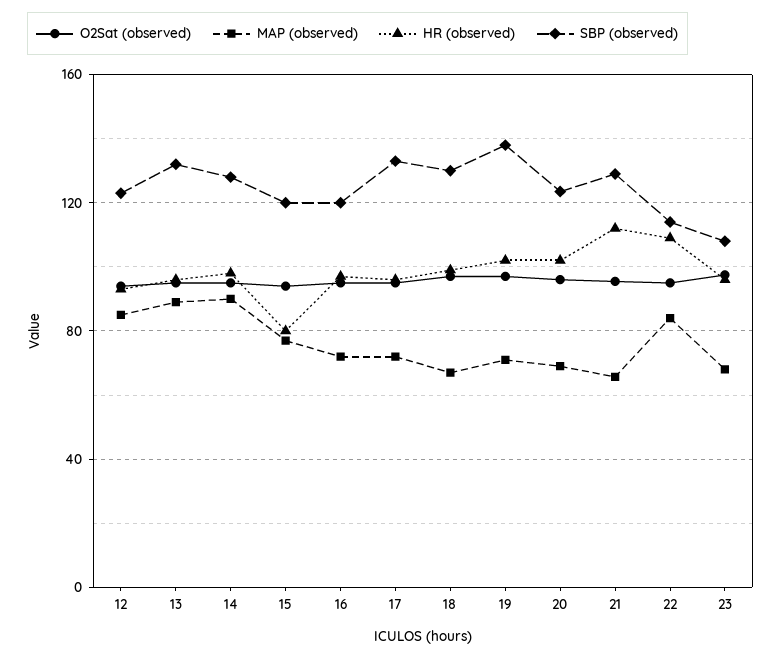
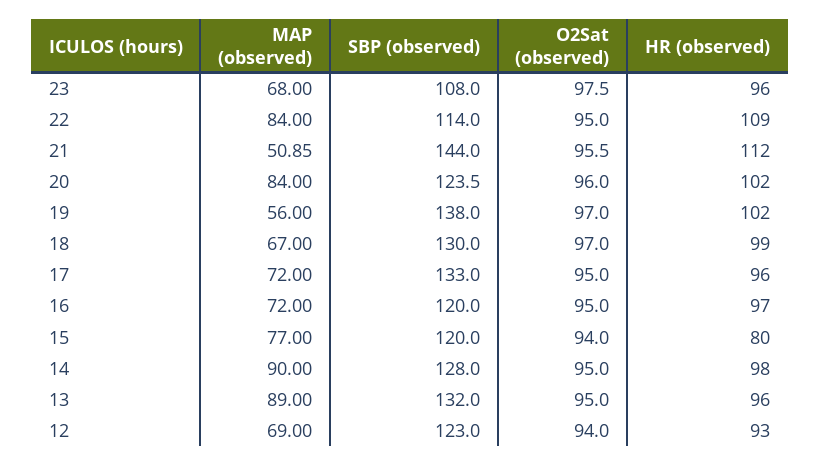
  {
    "O2Sat (observed)": {
      "12": 94,
      "13": 95,
      "14": 95,
      "15": 94,
      "16": 95,
      "17": 95,
      "18": 97,
      "19": 97,
      "20": 96,
      "21": 95.5,
      "22": 95,
      "23": 97.5
    },
    "MAP (observed)": {
-     "12": 85,
+     "12": 69,
      "13": 89,
      "14": 90,
      "15": 77,
      "16": 72,
      "17": 72,
      "18": 67,
-     "19": 70,
+     "19": 56,
-     "20": 70,
+     "20": 84,
-     "21": 65,
+     "21": 50.85,
      "22": 84,
      "23": 68
    },
    "HR (observed)": {
      "12": 93,
      "13": 96,
      "14": 98,
      "15": 80,
      "16": 97,
      "17": 96,
      "18": 99,
      "19": 102,
      "20": 102,
      "21": 112,
      "22": 109,
      "23": 96
    },
    "SBP (observed)": {
      "12": 123,
      "13": 132,
      "14": 128,
      "15": 120,
      "16": 120,
      "17": 133,
      "18": 130,
      "19": 138,
      "20": 123.5,
-     "21": 130,
+     "21": 144,
      "22": 114,
      "23": 108
    }
  }

